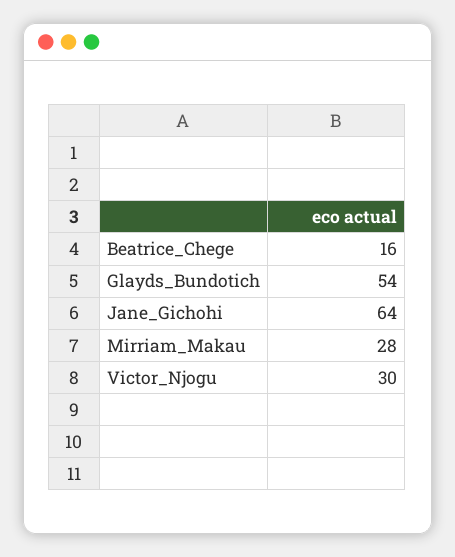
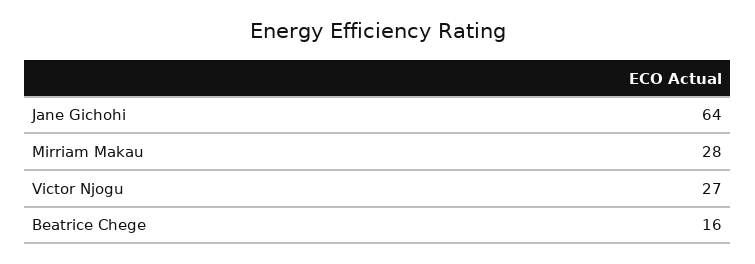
  {
    "Beatrice_Chege": 16,
-   "Glayds_Bundotich": 54,
    "Jane_Gichohi": 64,
    "Mirriam_Makau": 28,
-   "Victor_Njogu": 30
+   "Victor_Njogu": 27
  }

